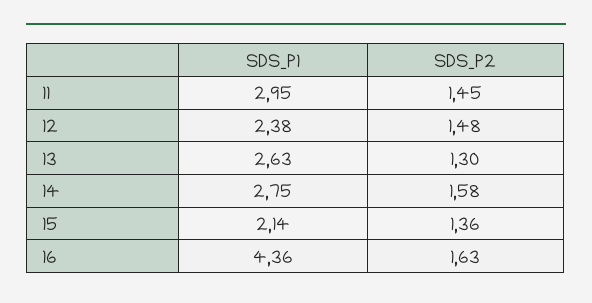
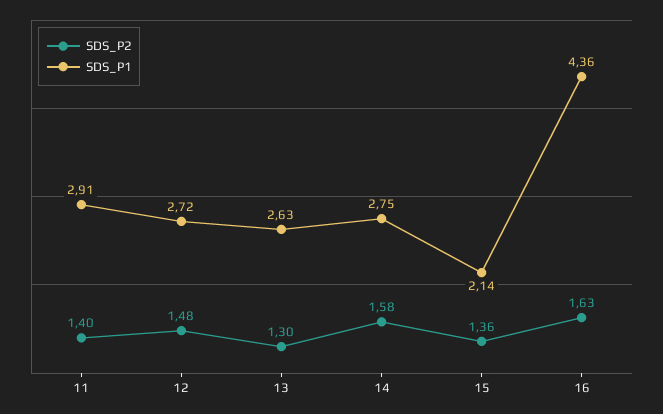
  {
    "SDS_P1": {
-     "11": 2.95,
+     "11": 2.91,
-     "12": 2.38,
+     "12": 2.72,
      "13": 2.63,
      "14": 2.75,
      "15": 2.14,
      "16": 4.36
    },
    "SDS_P2": {
-     "11": 1.45,
+     "11": 1.4,
      "12": 1.48,
      "13": 1.3,
      "14": 1.58,
      "15": 1.36,
      "16": 1.63
    }
  }

